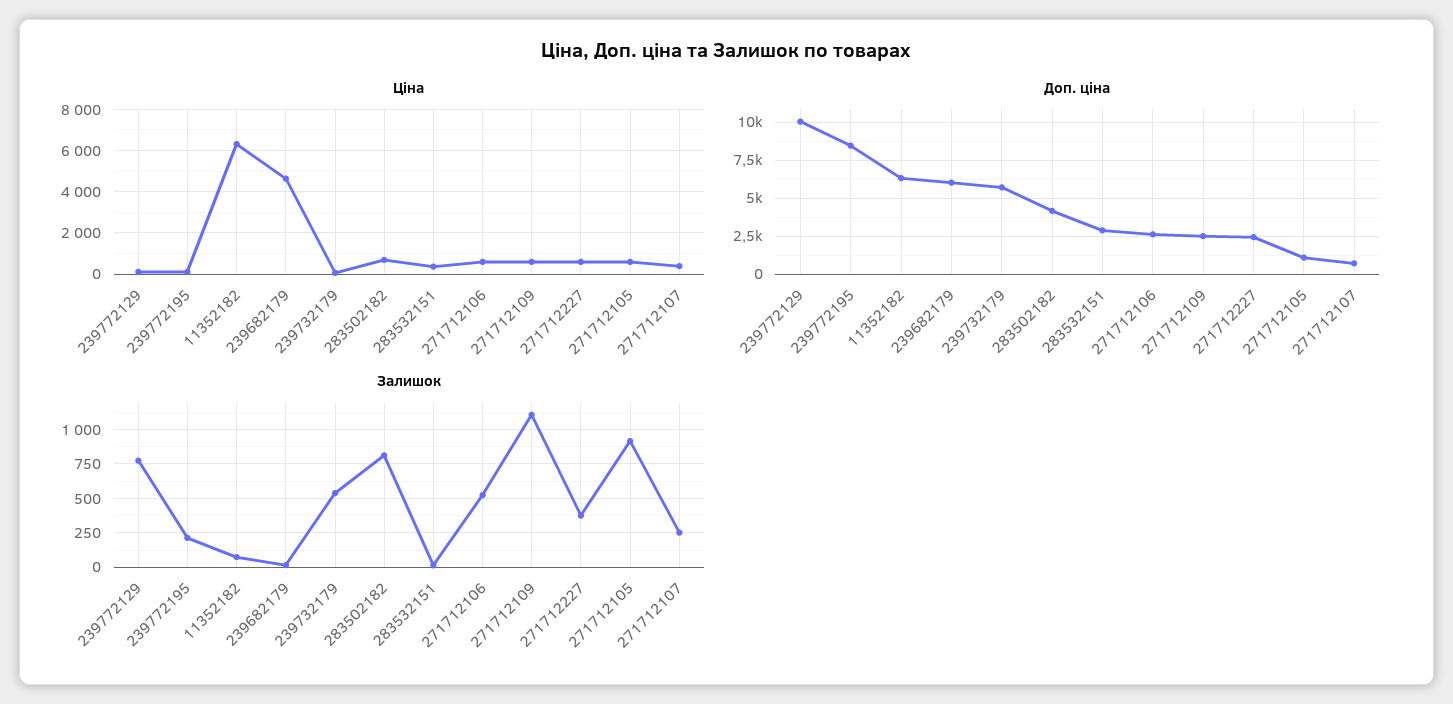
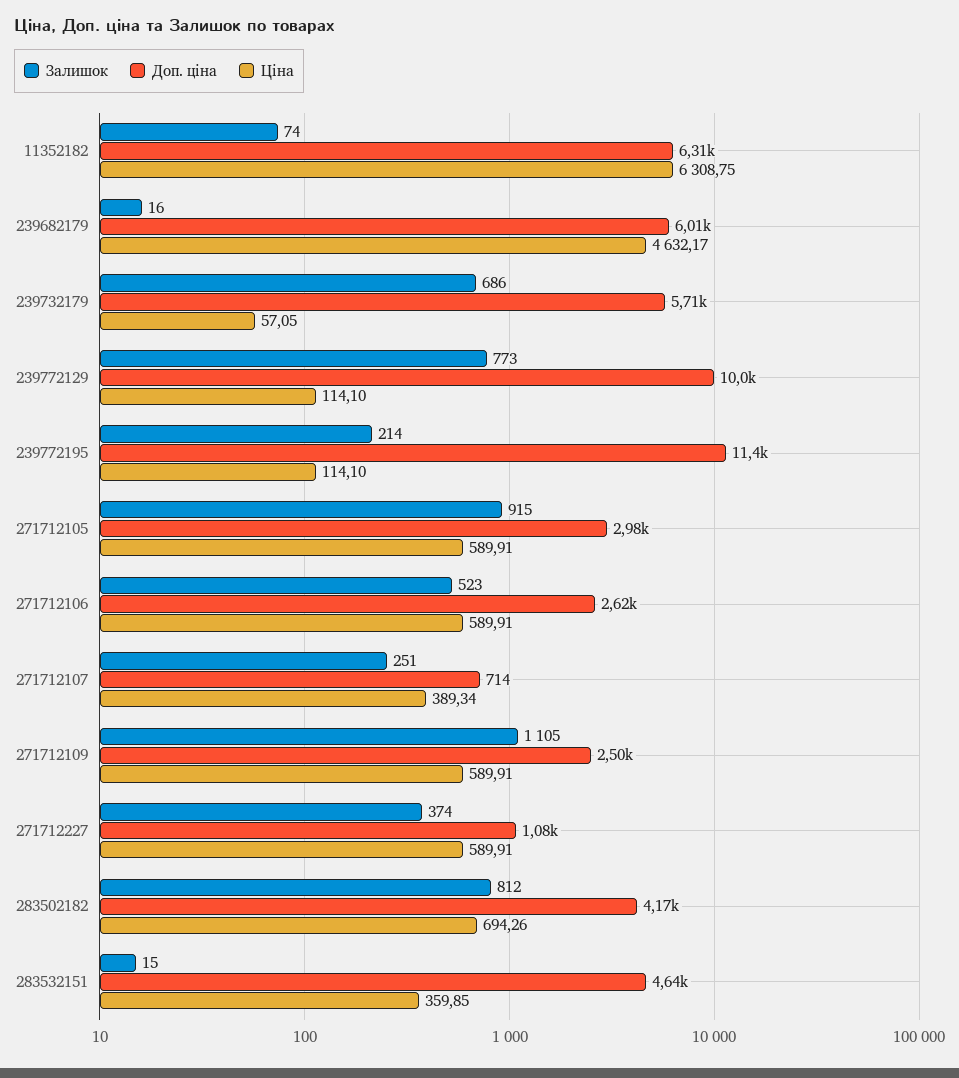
  {
    "Ціна": {
      "239772129": 114.1,
      "239772195": 114.1,
      "11352182": 6308.75,
      "239682179": 4632.17,
      "239732179": 57.05,
      "283502182": 694.26,
      "283532151": 359.85,
      "271712106": 589.91,
      "271712109": 589.91,
      "271712227": 589.91,
      "271712105": 589.91,
      "271712107": 389.34
    },
    "Доп. ціна": {
      "239772129": 10000,
-     "239772195": 8500,
+     "239772195": 11400,
      "11352182": 6310,
      "239682179": 6010,
      "239732179": 5710,
      "283502182": 4170,
-     "283532151": 3000,
+     "283532151": 4640,
      "271712106": 2620,
      "271712109": 2500,
-     "271712227": 2500,
+     "271712227": 1080,
-     "271712105": 1000,
+     "271712105": 2980,
      "271712107": 714
    },
    "Залишок": {
      "239772129": 773,
      "239772195": 214,
      "11352182": 74,
      "239682179": 16,
-     "239732179": 550,
+     "239732179": 686,
      "283502182": 812,
      "283532151": 15,
      "271712106": 523,
      "271712109": 1105,
      "271712227": 374,
      "271712105": 915,
      "271712107": 251
    }
  }

